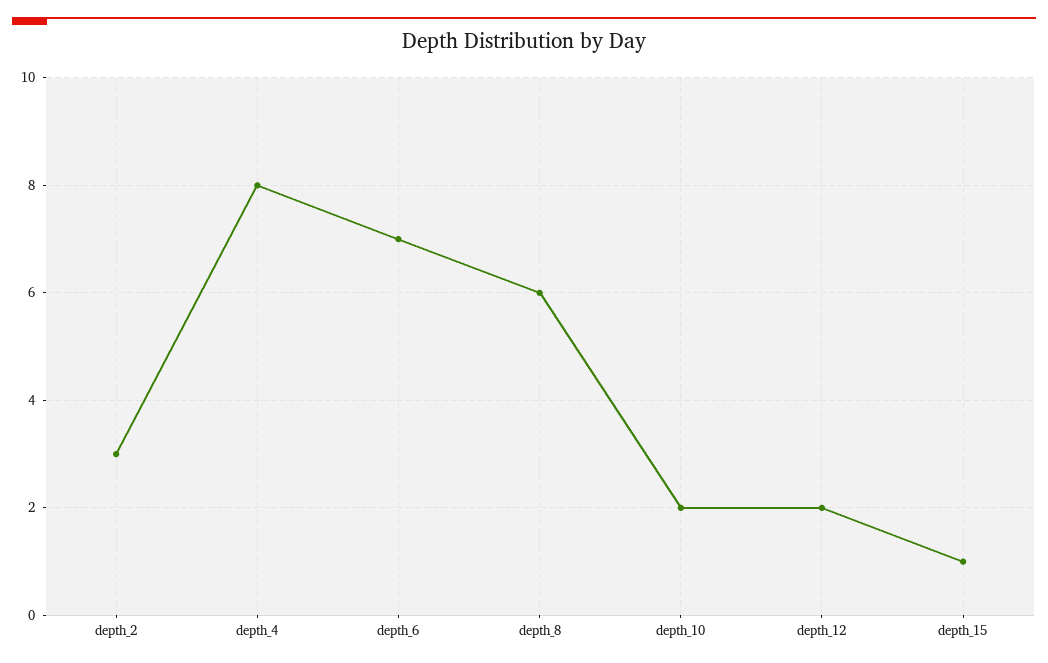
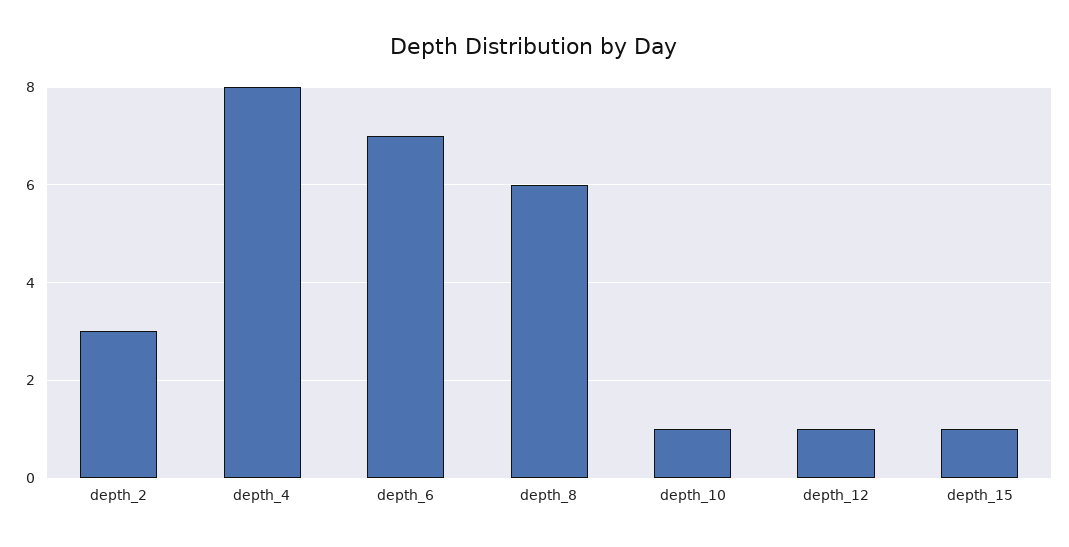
  {
    "depth_2": 3,
    "depth_4": 8,
    "depth_6": 7,
    "depth_8": 6,
-   "depth_10": 2,
+   "depth_10": 1,
-   "depth_12": 2,
+   "depth_12": 1,
    "depth_15": 1
  }

